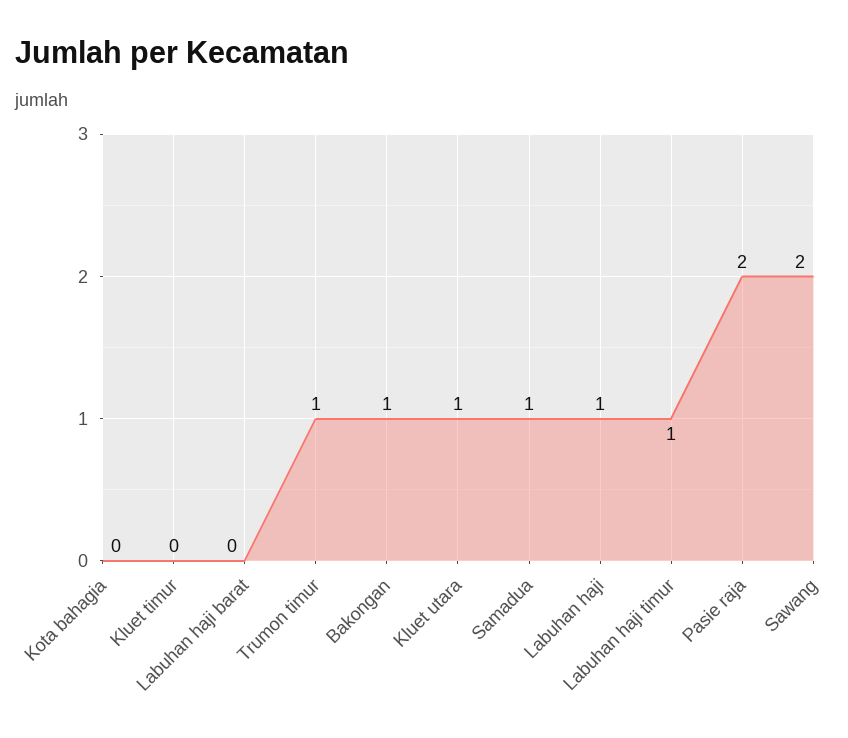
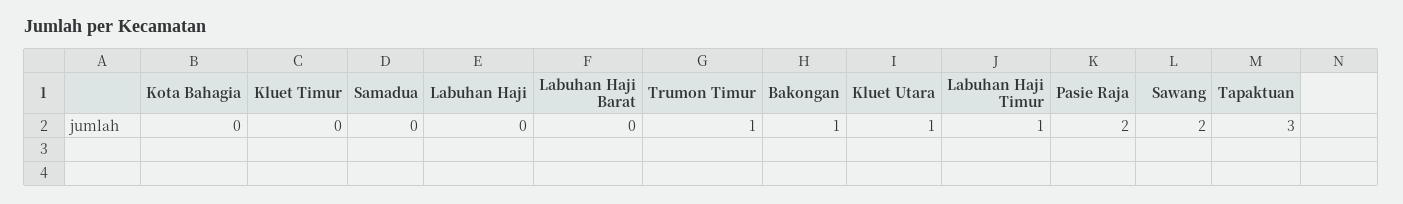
  {
    "Kota bahagia": 0,
    "Kluet timur": 0,
    "Labuhan haji barat": 0,
    "Trumon timur": 1,
    "Bakongan": 1,
    "Kluet utara": 1,
-   "Samadua": 1,
+   "Samadua": 0,
-   "Labuhan haji": 1,
+   "Labuhan haji": 0,
    "Labuhan haji timur": 1,
    "Pasie raja": 2,
-   "Sawang": 2
+   "Sawang": 2,
+   "Tapaktuan": 3
  }

